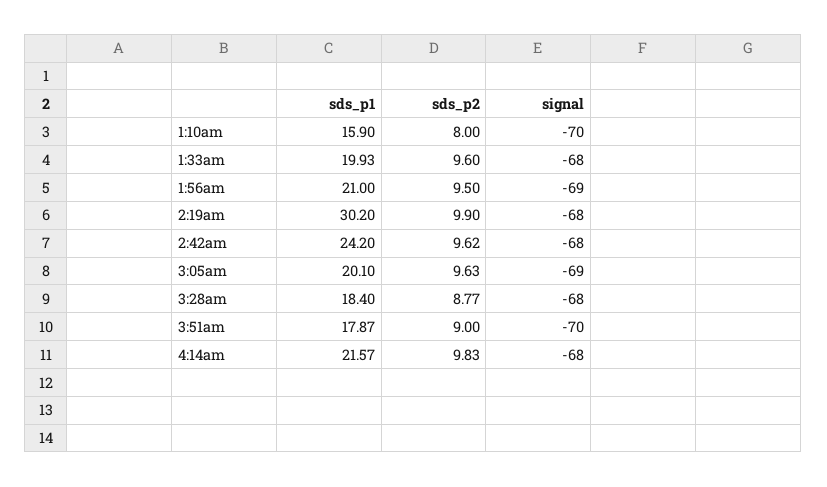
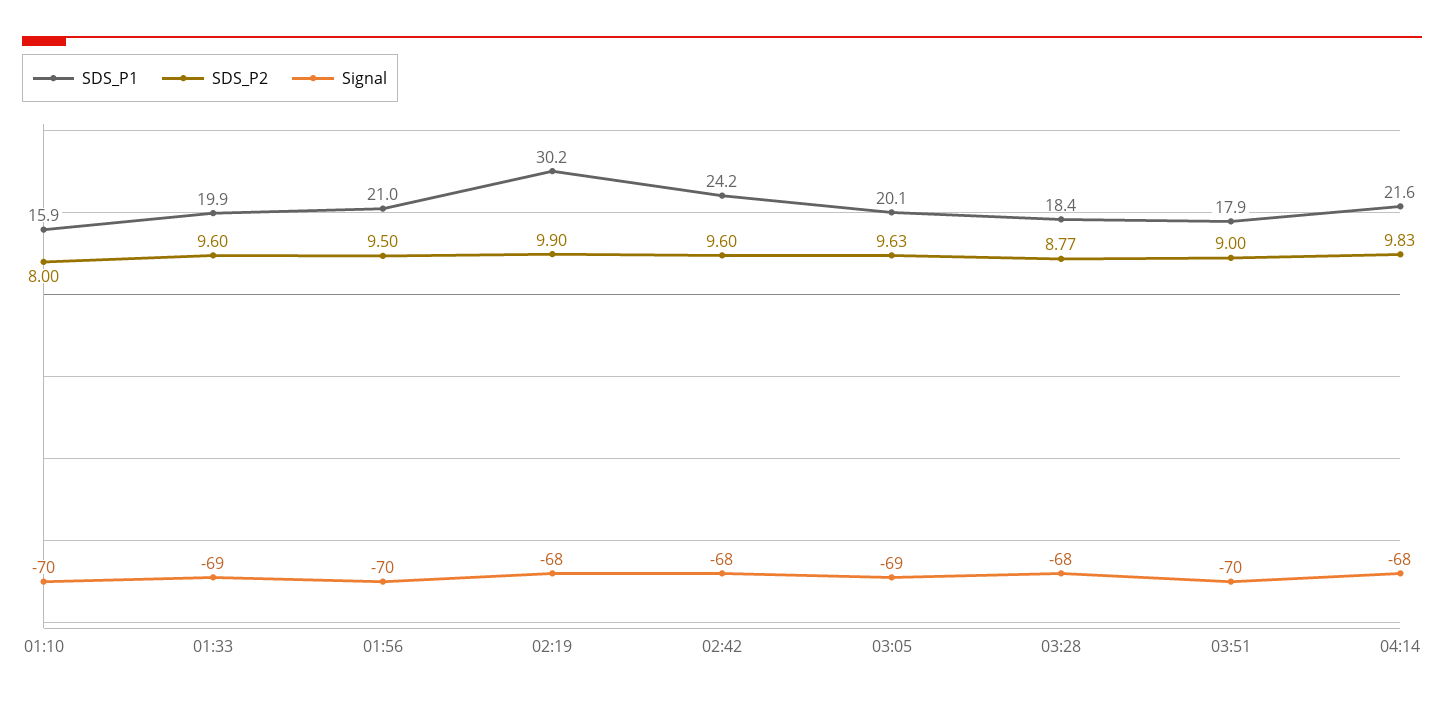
  {
    "sds_p1": {
      "1:10am": 15.9,
      "1:33am": 19.93,
      "1:56am": 21,
      "2:19am": 30.2,
      "2:42am": 24.2,
      "3:05am": 20.1,
      "3:28am": 18.4,
      "3:51am": 17.87,
      "4:14am": 21.57
    },
    "sds_p2": {
      "1:10am": 8,
      "1:33am": 9.6,
      "1:56am": 9.5,
      "2:19am": 9.9,
-     "2:42am": 9.62,
+     "2:42am": 9.6,
      "3:05am": 9.63,
      "3:28am": 8.77,
      "3:51am": 9,
      "4:14am": 9.83
    },
    "signal": {
      "1:10am": -70,
-     "1:33am": -68,
+     "1:33am": -69,
-     "1:56am": -69,
+     "1:56am": -70,
      "2:19am": -68,
      "2:42am": -68,
      "3:05am": -69,
      "3:28am": -68,
      "3:51am": -70,
      "4:14am": -68
    }
  }

